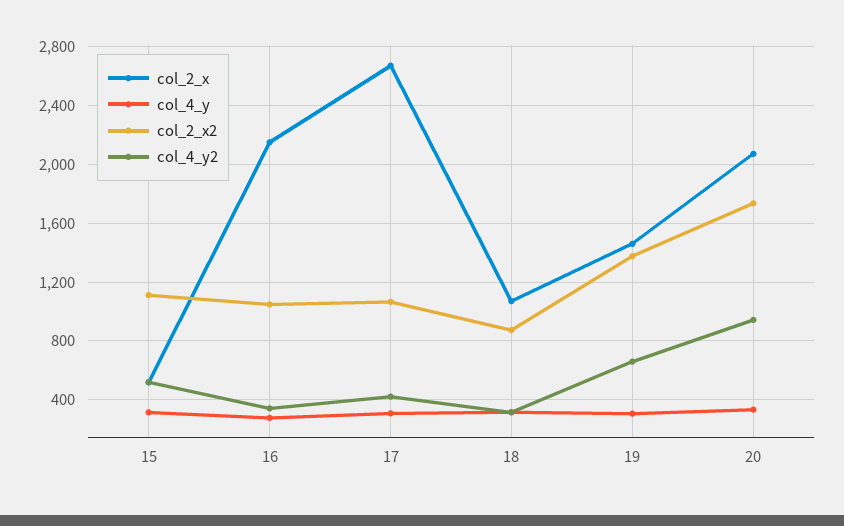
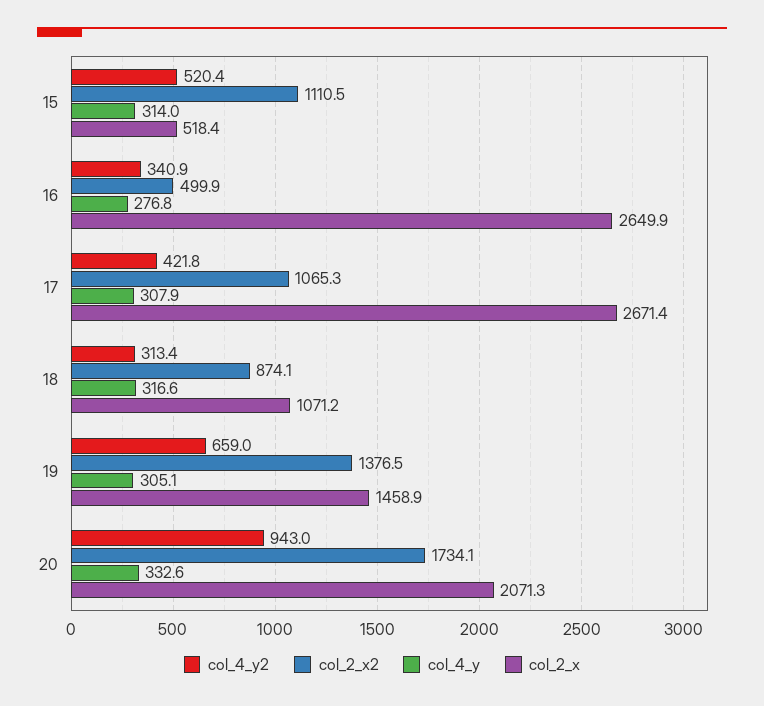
  {
    "col_2_x": {
      "15": 518.4,
-     "16": 2150,
+     "16": 2649.9,
      "17": 2671.4,
      "18": 1071.2,
      "19": 1458.9,
      "20": 2071.3
    },
    "col_4_y": {
      "15": 314,
      "16": 276.8,
      "17": 307.9,
      "18": 316.6,
      "19": 305.1,
      "20": 332.6
    },
    "col_2_x2": {
      "15": 1110.5,
-     "16": 1050,
+     "16": 499.9,
      "17": 1065.3,
      "18": 874.1,
      "19": 1376.5,
      "20": 1734.1
    },
    "col_4_y2": {
      "15": 520.4,
      "16": 340.9,
      "17": 421.8,
      "18": 313.4,
      "19": 659,
      "20": 943
    }
  }

